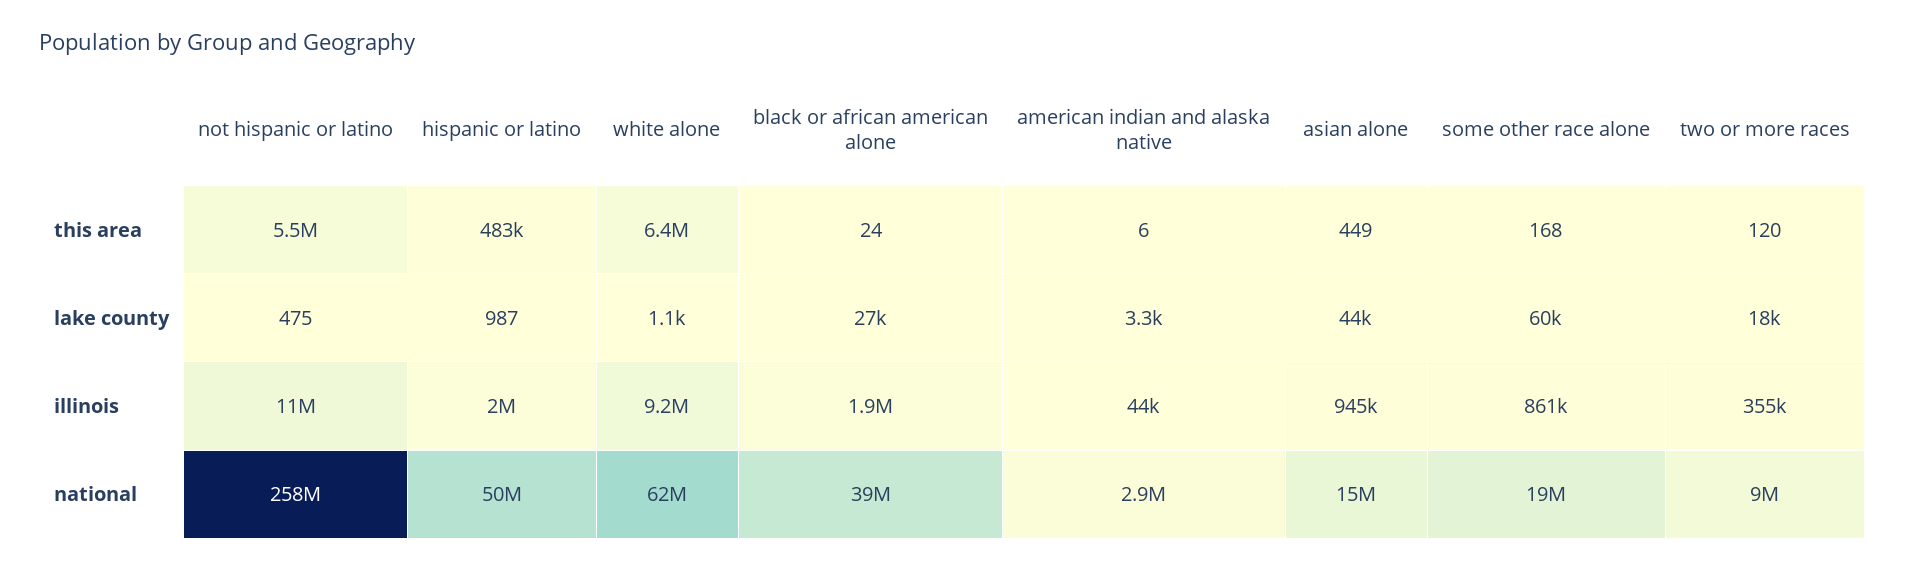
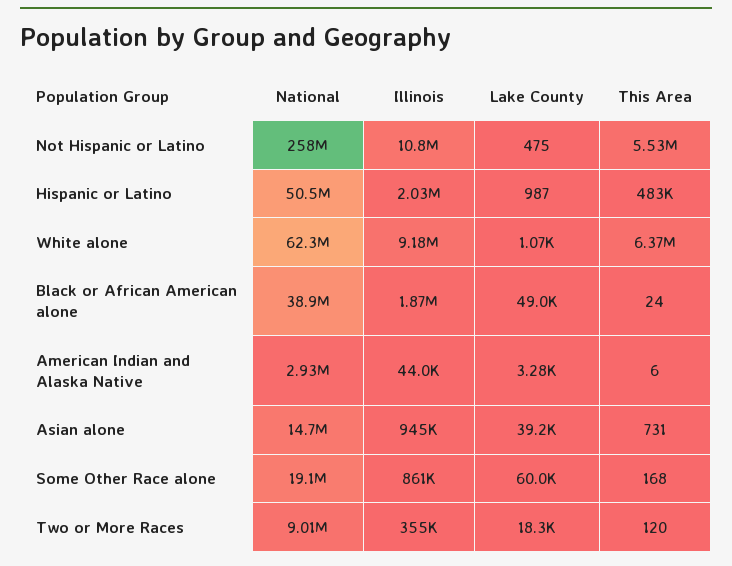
  {
    "not hispanic or latino": {
      "this area": 5530000,
      "lake county": 475,
      "illinois": 10800000,
      "national": 258000000
    },
    "hispanic or latino": {
      "this area": 483000,
      "lake county": 987,
      "illinois": 2030000,
      "national": 50500000
    },
    "white alone": {
      "this area": 6370000,
      "lake county": 1070,
      "illinois": 9180000,
      "national": 62300000
    },
    "black or african american alone": {
      "this area": 24,
-     "lake county": 27000,
+     "lake county": 49000,
      "illinois": 1870000,
      "national": 38900000
    },
    "american indian and alaska native": {
      "this area": 6,
      "lake county": 3280,
      "illinois": 44000,
      "national": 2930000
    },
    "asian alone": {
-     "this area": 449,
+     "this area": 731,
-     "lake county": 44000,
+     "lake county": 39200,
      "illinois": 945000,
      "national": 14700000
    },
    "some other race alone": {
      "this area": 168,
      "lake county": 60000,
      "illinois": 861000,
      "national": 19100000
    },
    "two or more races": {
      "this area": 120,
      "lake county": 18300,
      "illinois": 355000,
      "national": 9010000
    }
  }

